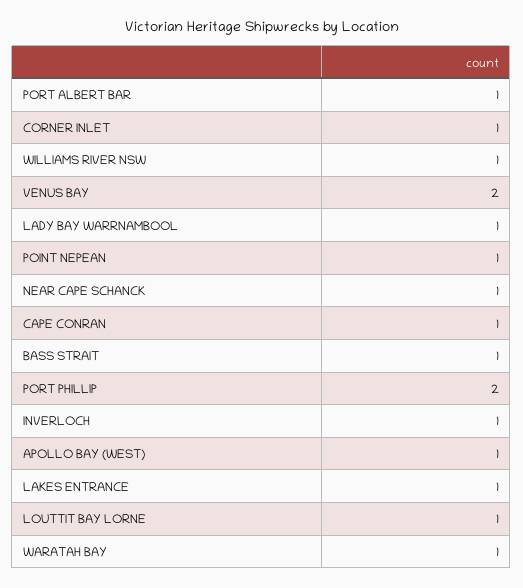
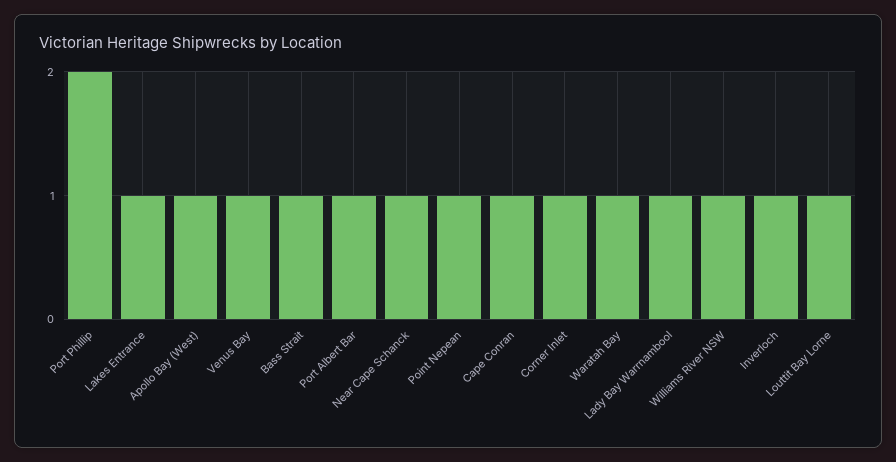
  {
    "PORT ALBERT BAR": 1,
    "CORNER INLET": 1,
    "WILLIAMS RIVER NSW": 1,
-   "VENUS BAY": 2,
+   "VENUS BAY": 1,
    "LADY BAY WARRNAMBOOL": 1,
    "POINT NEPEAN": 1,
    "NEAR CAPE SCHANCK": 1,
    "CAPE CONRAN": 1,
    "BASS STRAIT": 1,
    "PORT PHILLIP": 2,
    "INVERLOCH": 1,
    "APOLLO BAY (WEST)": 1,
    "LAKES ENTRANCE": 1,
    "LOUTTIT BAY LORNE": 1,
    "WARATAH BAY": 1
  }

